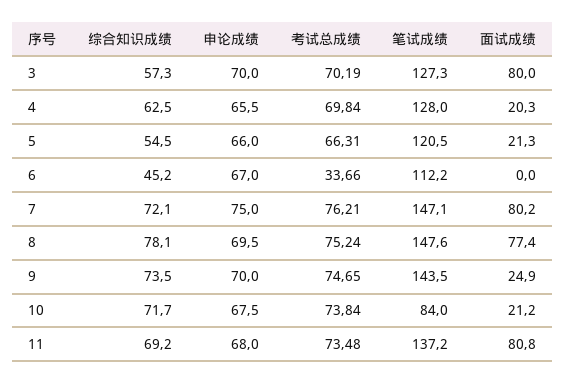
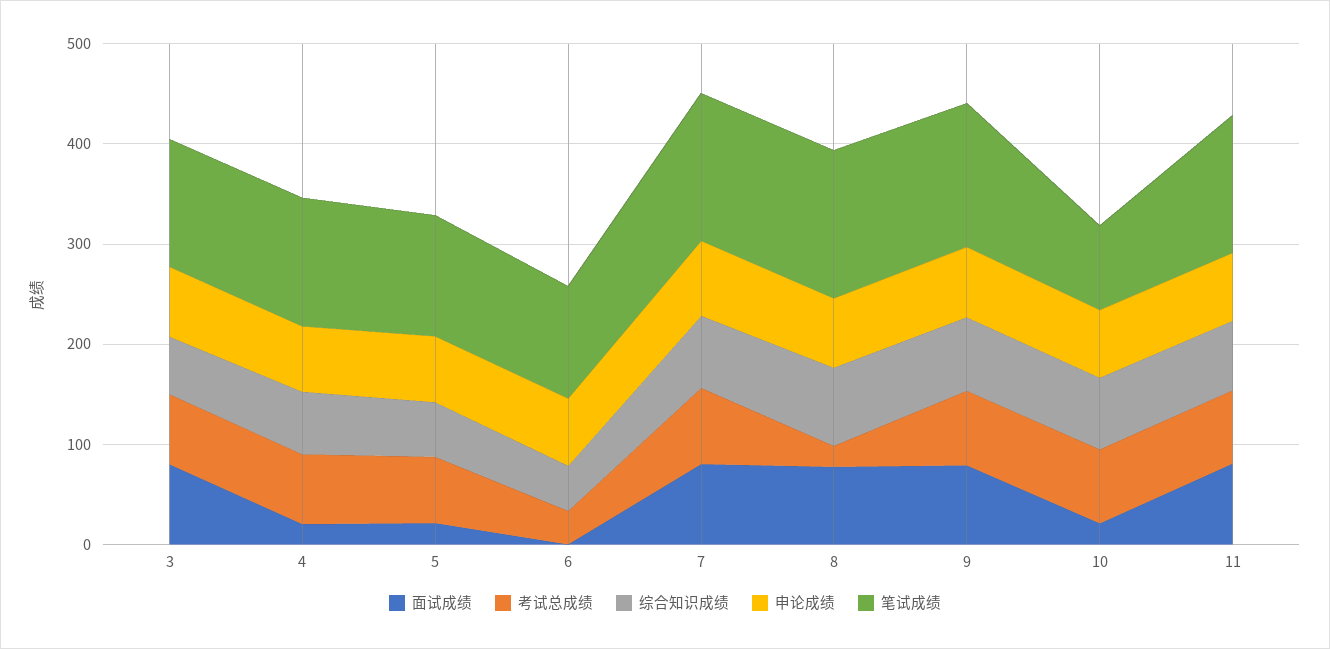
  {
    "综合知识成绩": {
      "3": 57.3,
      "4": 62.5,
      "5": 54.5,
      "6": 45.2,
      "7": 72.1,
      "8": 78.1,
      "9": 73.5,
      "10": 71.7,
      "11": 69.2
    },
    "申论成绩": {
      "3": 70,
      "4": 65.5,
      "5": 66,
      "6": 67,
      "7": 75,
      "8": 69.5,
      "9": 70,
      "10": 67.5,
      "11": 68
    },
    "考试总成绩": {
      "3": 70.19,
      "4": 69.84,
      "5": 66.31,
      "6": 33.66,
      "7": 76.21,
-     "8": 75.24,
+     "8": 20,
      "9": 74.65,
      "10": 73.84,
      "11": 73.48
    },
    "笔试成绩": {
      "3": 127.3,
      "4": 128,
      "5": 120.5,
      "6": 112.2,
      "7": 147.1,
      "8": 147.6,
      "9": 143.5,
      "10": 84,
      "11": 137.2
    },
    "面试成绩": {
      "3": 80,
      "4": 20.3,
      "5": 21.3,
      "6": 0,
      "7": 80.2,
      "8": 77.4,
-     "9": 24.9,
+     "9": 80,
      "10": 21.2,
      "11": 80.8
    }
  }

